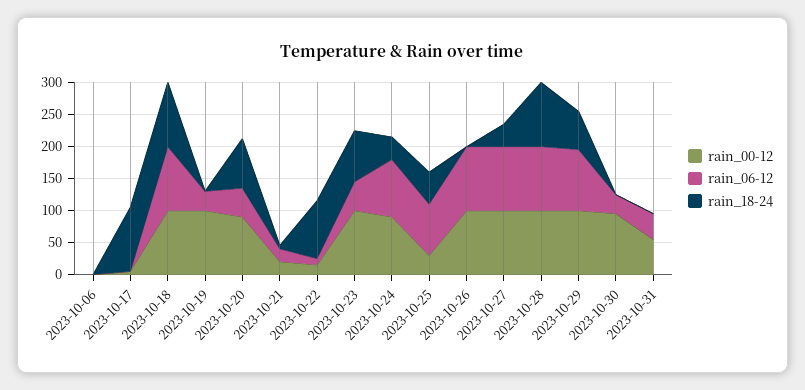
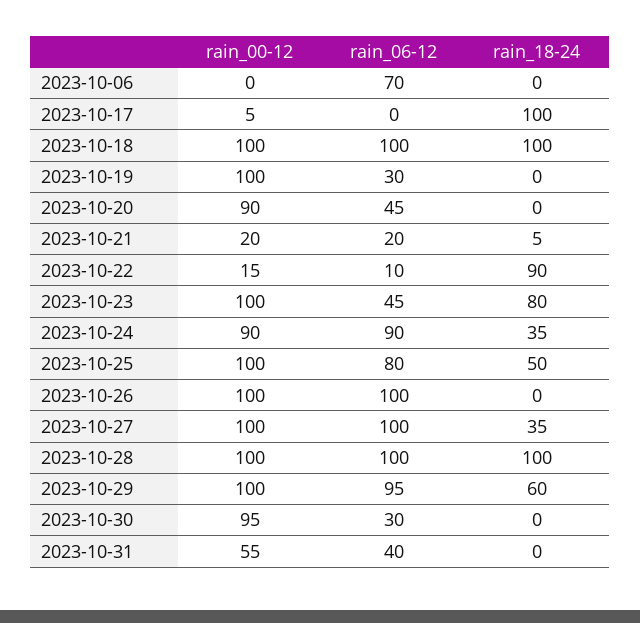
  {
    "rain_00-12": {
      "2023-10-06": 0,
      "2023-10-17": 5,
      "2023-10-18": 100,
      "2023-10-19": 100,
      "2023-10-20": 90,
      "2023-10-21": 20,
      "2023-10-22": 15,
      "2023-10-23": 100,
      "2023-10-24": 90,
-     "2023-10-25": 25,
+     "2023-10-25": 100,
      "2023-10-26": 100,
      "2023-10-27": 100,
      "2023-10-28": 100,
      "2023-10-29": 100,
      "2023-10-30": 95,
      "2023-10-31": 55
    },
    "rain_06-12": {
-     "2023-10-06": 0,
+     "2023-10-06": 70,
      "2023-10-17": 0,
      "2023-10-18": 100,
      "2023-10-19": 30,
      "2023-10-20": 45,
      "2023-10-21": 20,
      "2023-10-22": 10,
      "2023-10-23": 45,
      "2023-10-24": 90,
      "2023-10-25": 80,
      "2023-10-26": 100,
      "2023-10-27": 100,
      "2023-10-28": 100,
      "2023-10-29": 95,
      "2023-10-30": 30,
      "2023-10-31": 40
    },
    "rain_18-24": {
      "2023-10-06": 0,
      "2023-10-17": 100,
      "2023-10-18": 100,
      "2023-10-19": 0,
-     "2023-10-20": 75,
+     "2023-10-20": 0,
      "2023-10-21": 5,
      "2023-10-22": 90,
      "2023-10-23": 80,
      "2023-10-24": 35,
      "2023-10-25": 50,
      "2023-10-26": 0,
      "2023-10-27": 35,
      "2023-10-28": 100,
      "2023-10-29": 60,
      "2023-10-30": 0,
      "2023-10-31": 0
    }
  }

